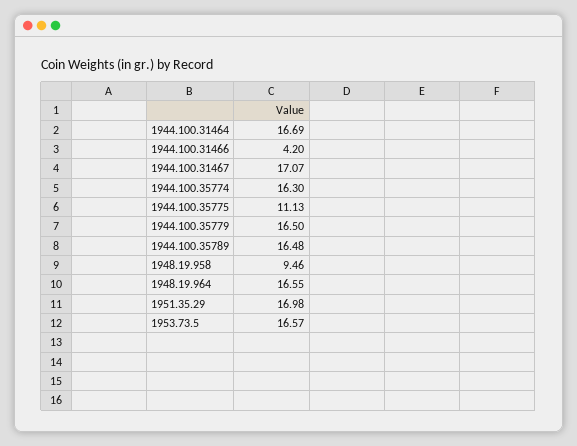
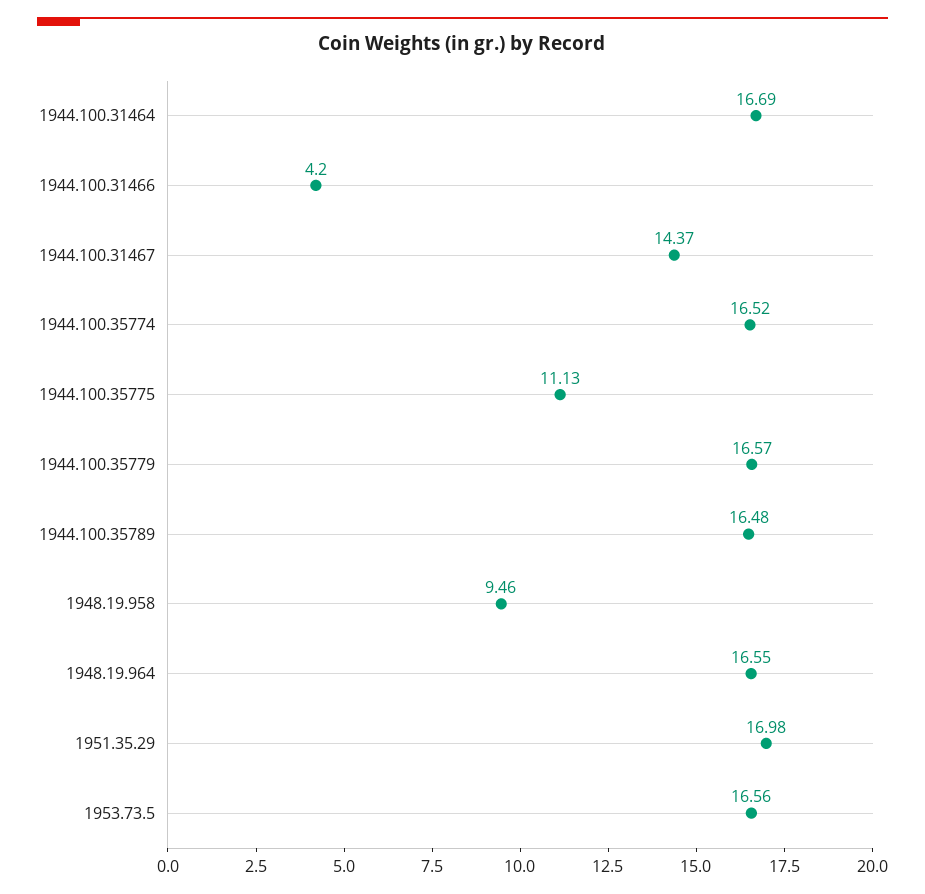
  {
    "1944.100.31464": 16.69,
    "1944.100.31466": 4.2,
-   "1944.100.31467": 17.07,
+   "1944.100.31467": 14.37,
-   "1944.100.35774": 16.3,
+   "1944.100.35774": 16.52,
    "1944.100.35775": 11.13,
-   "1944.100.35779": 16.5,
+   "1944.100.35779": 16.57,
    "1944.100.35789": 16.48,
    "1948.19.958": 9.46,
    "1948.19.964": 16.55,
    "1951.35.29": 16.98,
-   "1953.73.5": 16.57
+   "1953.73.5": 16.56
  }

